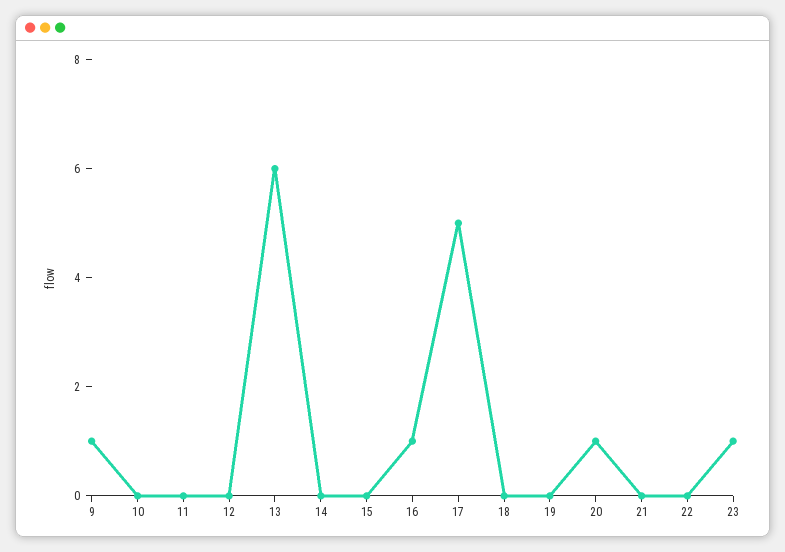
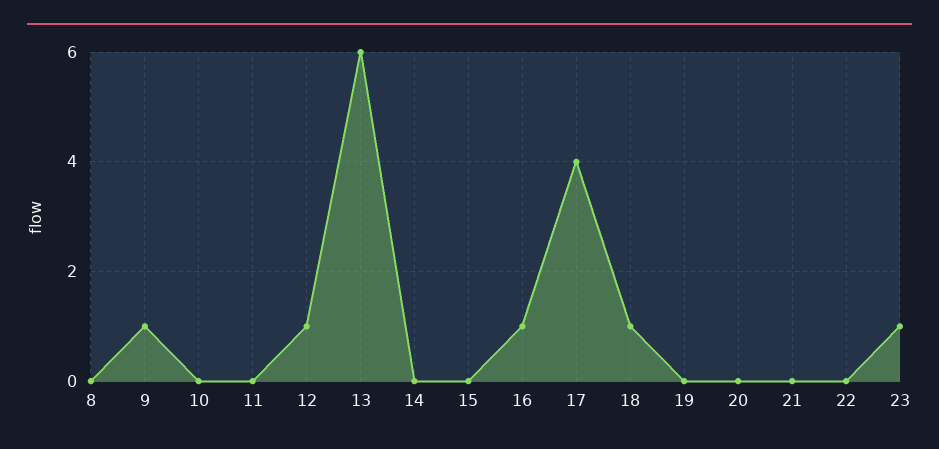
  {
    "9": 1,
    "10": 0,
    "11": 0,
-   "12": 0,
+   "12": 1,
    "13": 6,
    "14": 0,
    "15": 0,
    "16": 1,
-   "17": 5,
+   "17": 4,
-   "18": 0,
+   "18": 1,
    "19": 0,
-   "20": 1,
+   "20": 0,
    "21": 0,
    "22": 0,
-   "23": 1
+   "23": 1,
+   "8": 0
  }

